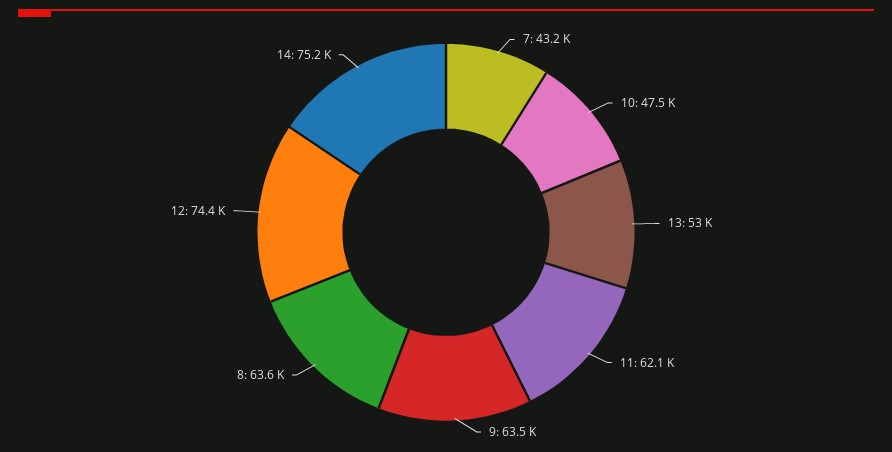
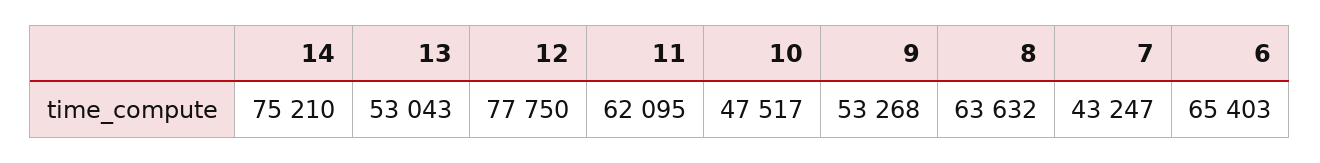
  {
    "7": 43247,
    "10": 47517,
    "13": 53043,
    "11": 62095,
-   "9": 63500,
+   "9": 53268,
    "8": 63632,
-   "12": 74400,
+   "12": 77750,
-   "14": 75210
+   "14": 75210,
+   "6": 65403
  }

